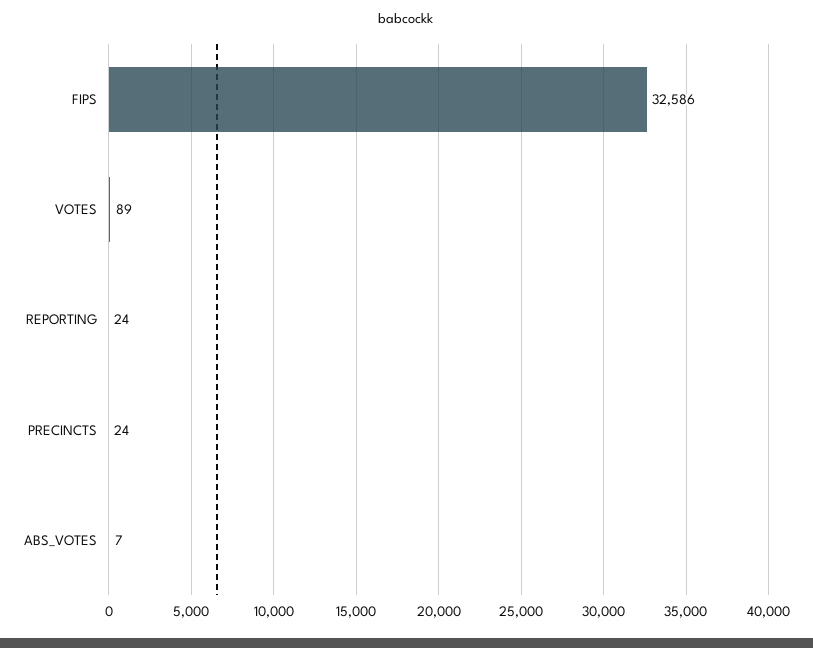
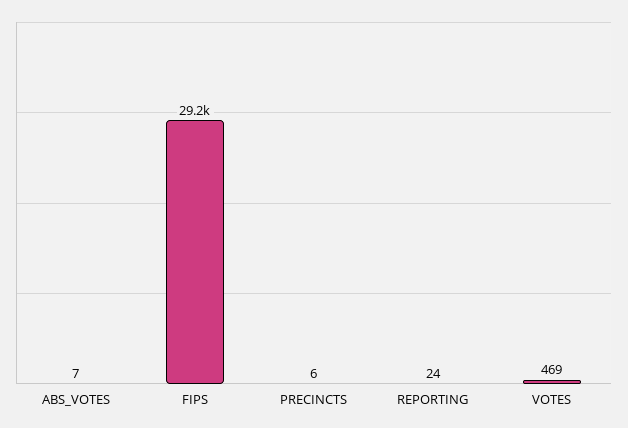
  {
-   "FIPS": 32586,
+   "FIPS": 29200,
-   "VOTES": 89,
+   "VOTES": 469,
    "REPORTING": 24,
-   "PRECINCTS": 24,
+   "PRECINCTS": 6,
    "ABS_VOTES": 7
  }

